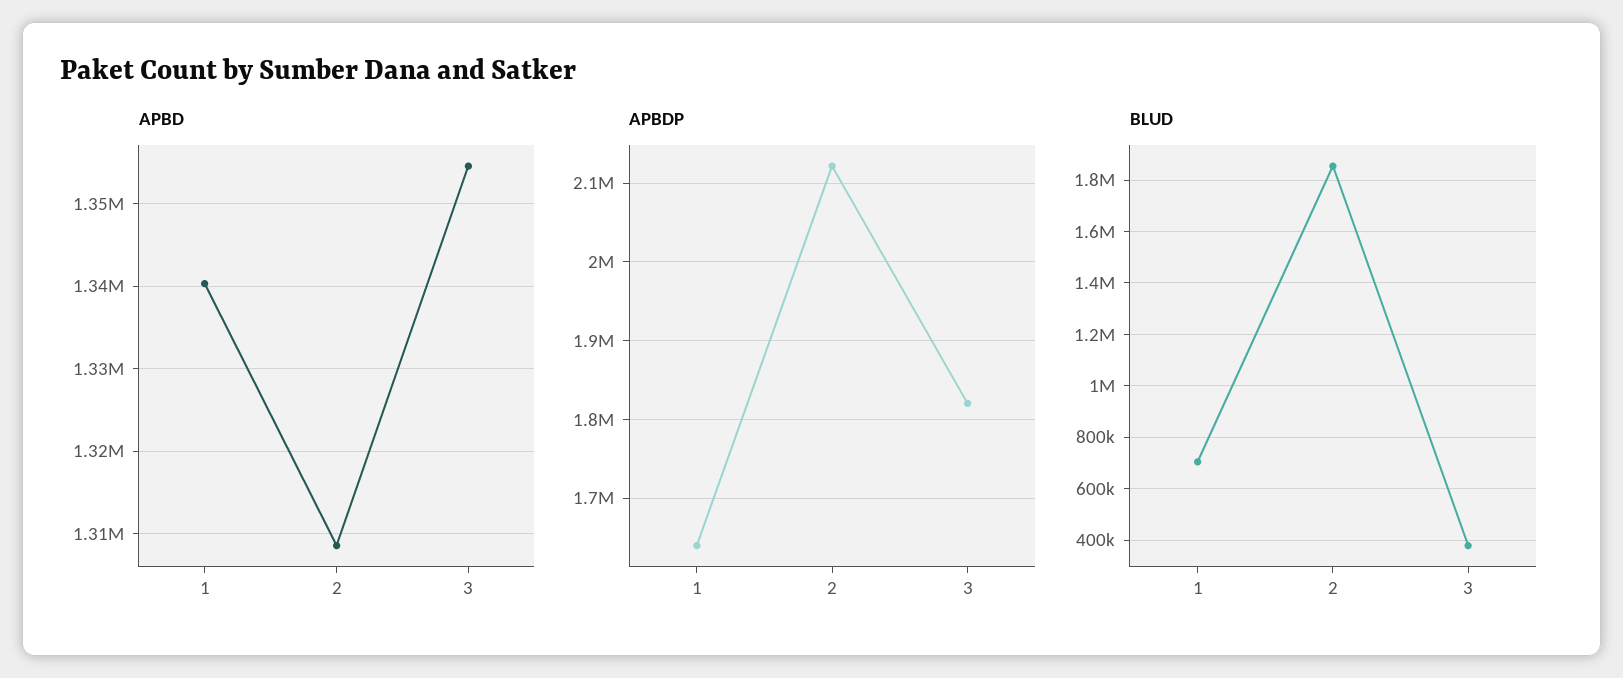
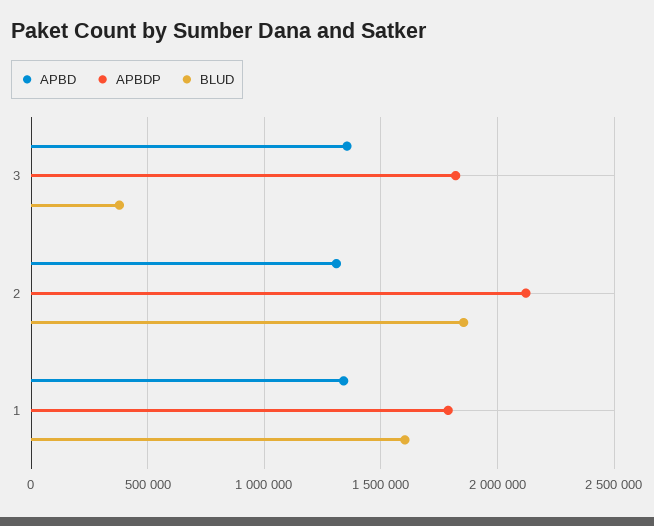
  {
    "APBD": {
      "1": 1340000,
      "2": 1309000,
      "3": 1355000
    },
    "APBDP": {
-     "1": 1640000,
+     "1": 1800000,
      "2": 2120000,
      "3": 1820000
    },
    "BLUD": {
-     "1": 700000,
+     "1": 1600000,
      "2": 1850000,
      "3": 375000
    }
  }

